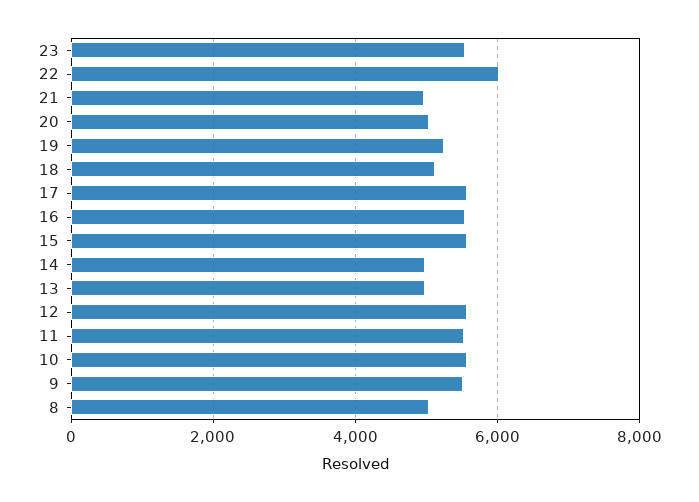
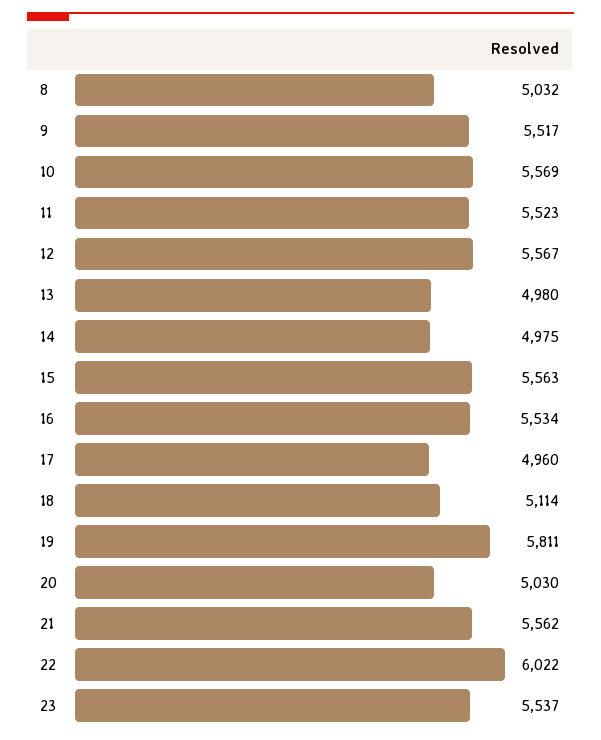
  {
    "23": 5537,
    "22": 6022,
-   "21": 5000,
+   "21": 5562,
    "20": 5030,
-   "19": 5200,
+   "19": 5811,
    "18": 5114,
-   "17": 5600,
+   "17": 4960,
    "16": 5534,
    "15": 5563,
    "14": 4975,
    "13": 4980,
    "12": 5567,
    "11": 5523,
    "10": 5569,
    "9": 5517,
    "8": 5032
  }

